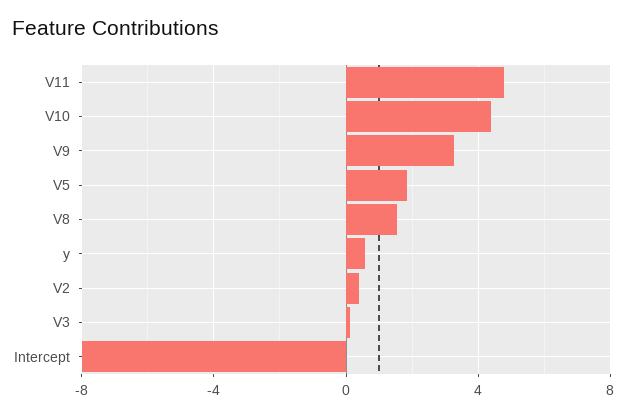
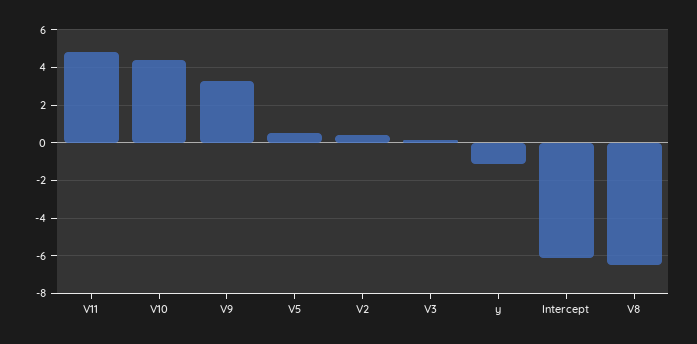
  {
    "V11": 5,
    "V10": 4.5,
    "V9": 3.5,
-   "V5": 2,
+   "V5": 0.5,
-   "V8": 1.5,
+   "V8": -6.5,
-   "y": 0.5,
+   "y": -1,
    "V2": 0.5,
    "V3": 0,
-   "Intercept": -8
+   "Intercept": -6
  }

